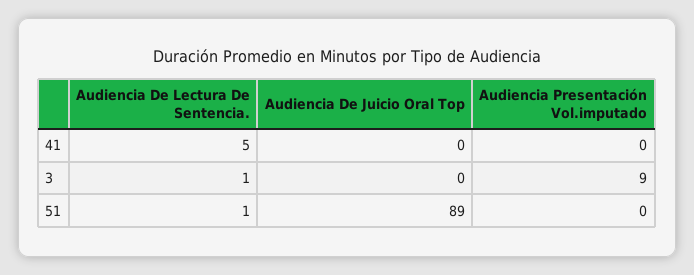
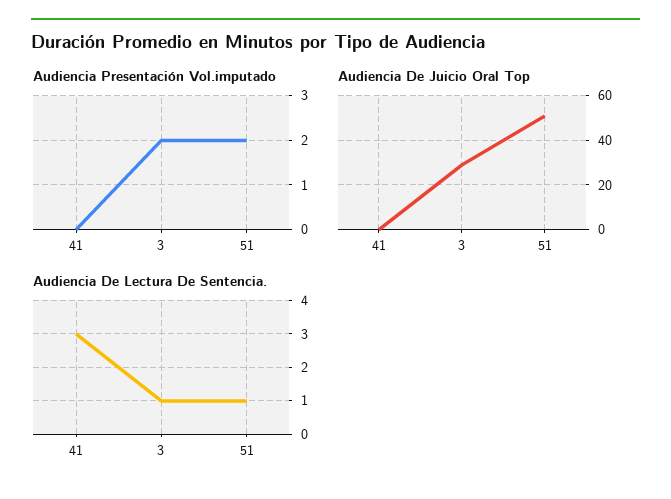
  {
    "Audiencia De Lectura De Sentencia.": {
-     "41": 5,
+     "41": 3,
      "3": 1,
      "51": 1
    },
    "Audiencia De Juicio Oral Top": {
      "41": 0,
-     "3": 0,
+     "3": 30,
-     "51": 89
+     "51": 50
    },
    "Audiencia Presentación Vol.imputado": {
      "41": 0,
-     "3": 9,
+     "3": 2,
-     "51": 0
+     "51": 2
    }
  }

